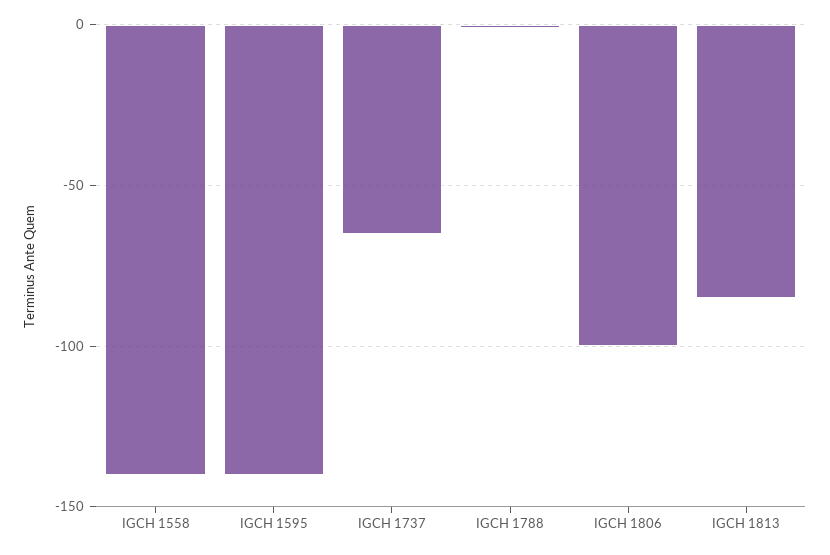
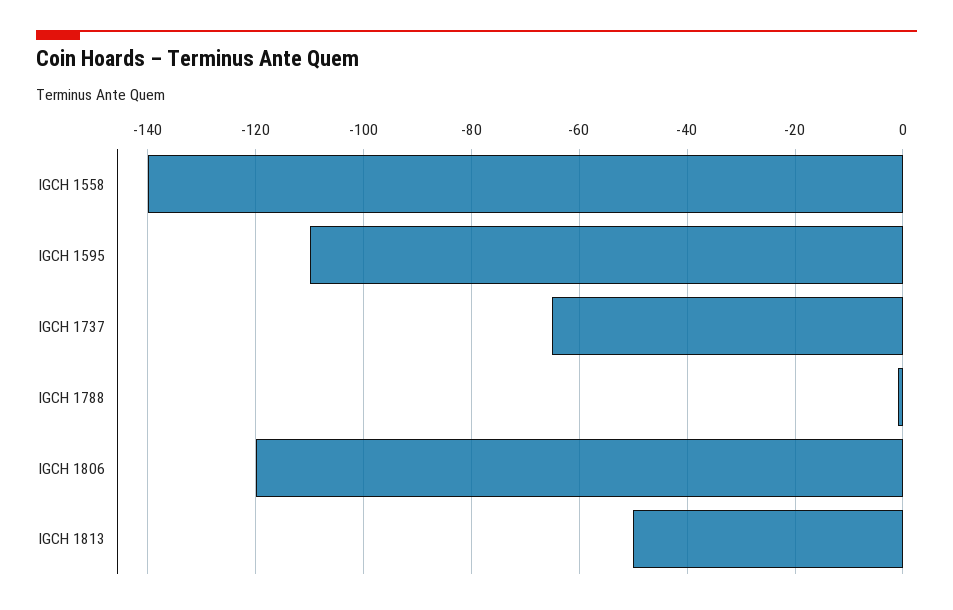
  {
    "IGCH 1558": -140,
-   "IGCH 1595": -140,
+   "IGCH 1595": -110,
    "IGCH 1737": -65,
    "IGCH 1788": 0,
-   "IGCH 1806": -100,
+   "IGCH 1806": -120,
-   "IGCH 1813": -85
+   "IGCH 1813": -50
  }

